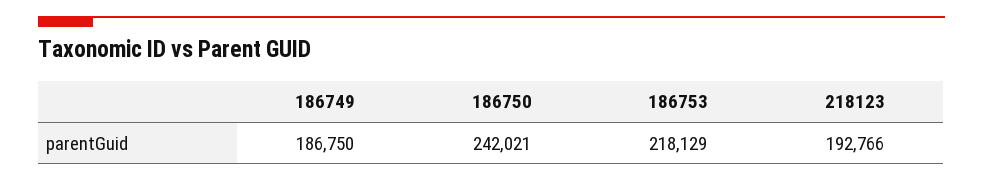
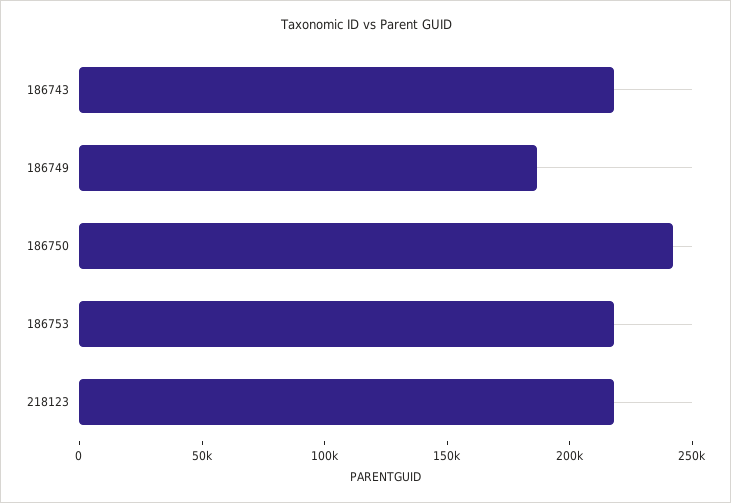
  {
    "186749": 186750,
    "186750": 242021,
    "186753": 218129,
-   "218123": 192766
+   "218123": 220000,
+   "186743": 220000
  }

